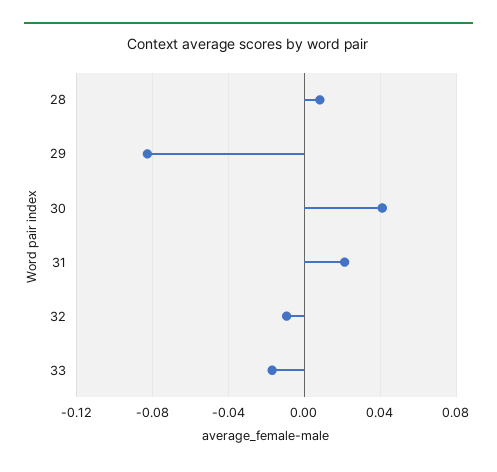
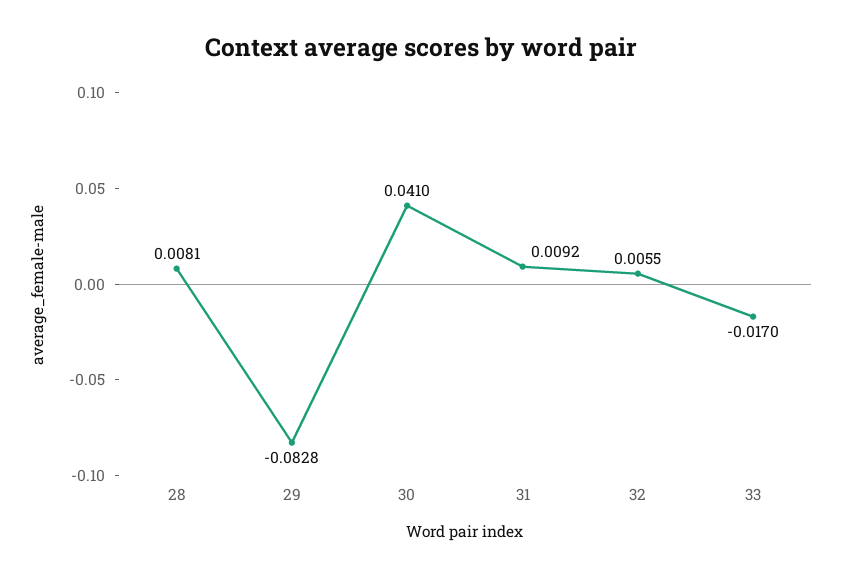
  {
    "28": 0.0081,
    "29": -0.0828,
    "30": 0.041,
-   "31": 0.02,
+   "31": 0.0092,
-   "32": -0.01,
+   "32": 0.0055,
    "33": -0.017
  }

